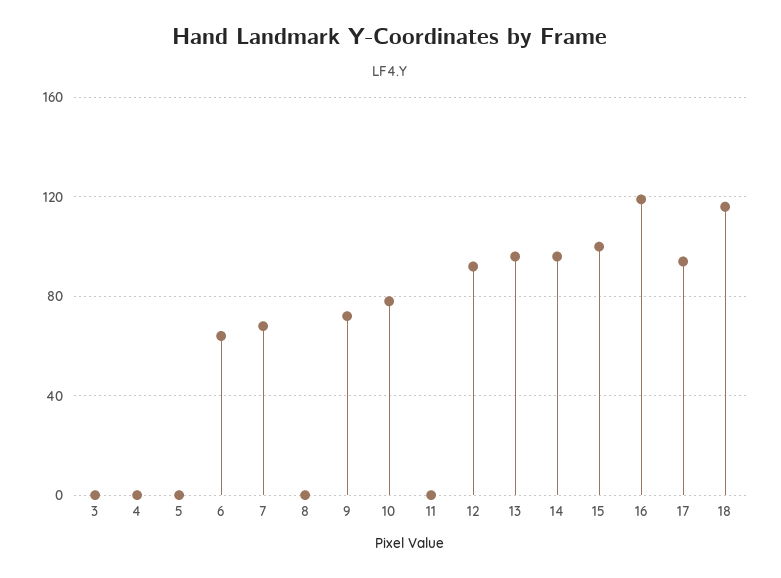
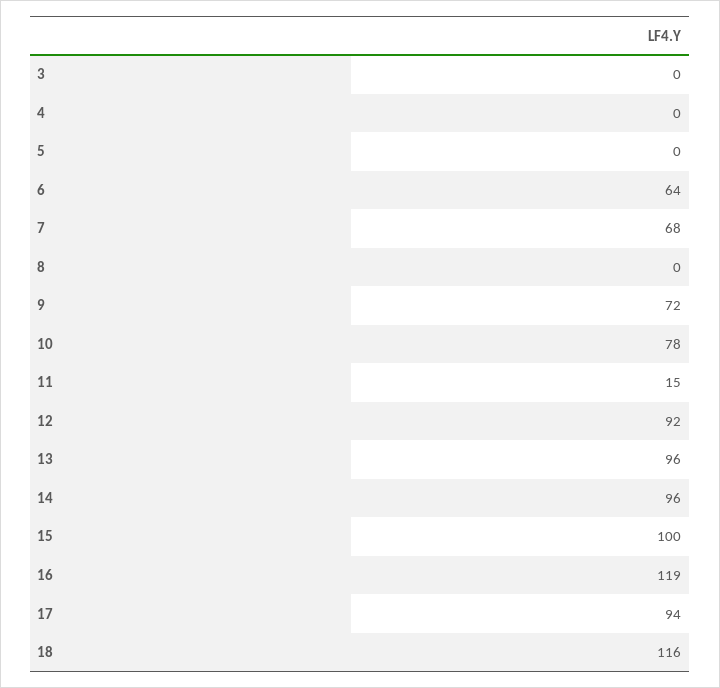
  {
    "3": 0,
    "4": 0,
    "5": 0,
    "6": 64,
    "7": 68,
    "8": 0,
    "9": 72,
    "10": 78,
-   "11": 0,
+   "11": 15,
    "12": 92,
    "13": 96,
    "14": 96,
    "15": 100,
    "16": 119,
    "17": 94,
    "18": 116
  }

